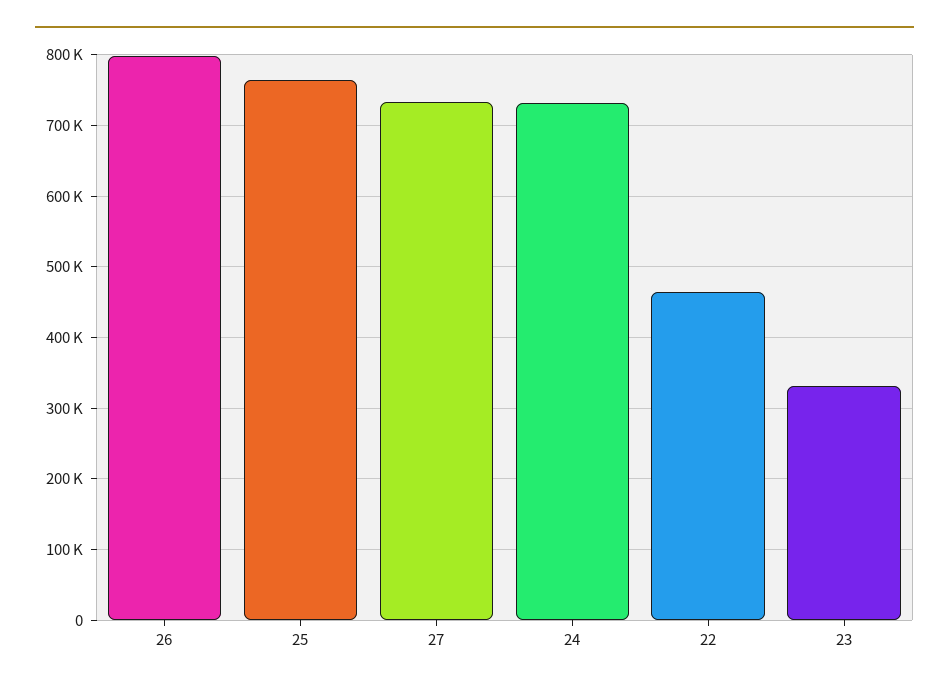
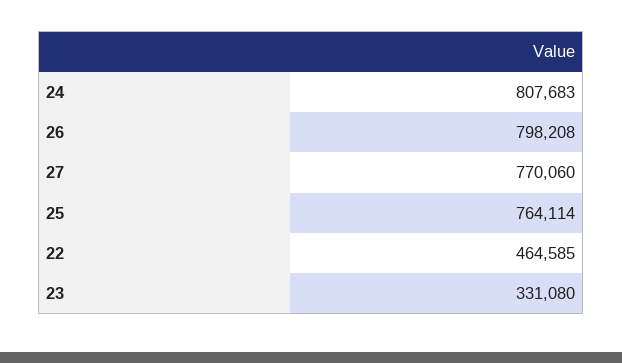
  {
    "26": 798208,
    "25": 764114,
-   "27": 730000,
+   "27": 770060,
-   "24": 730000,
+   "24": 807683,
    "22": 464585,
    "23": 331080
  }

